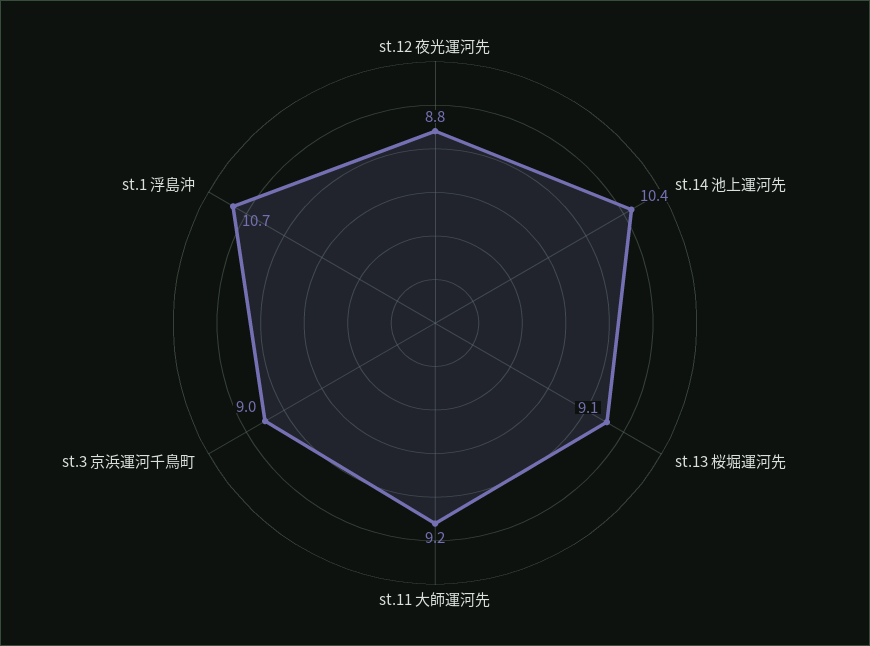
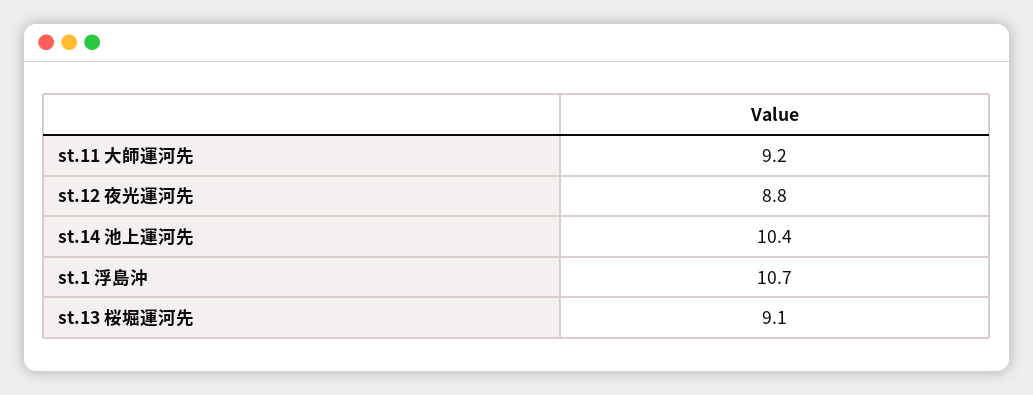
  {
    "st.12 夜光運河先": 8.8,
    "st.14 池上運河先": 10.4,
    "st.13 桜堀運河先": 9.1,
    "st.11 大師運河先": 9.2,
-   "st.3 京浜運河千鳥町": 9,
    "st.1 浮島沖": 10.7
  }

